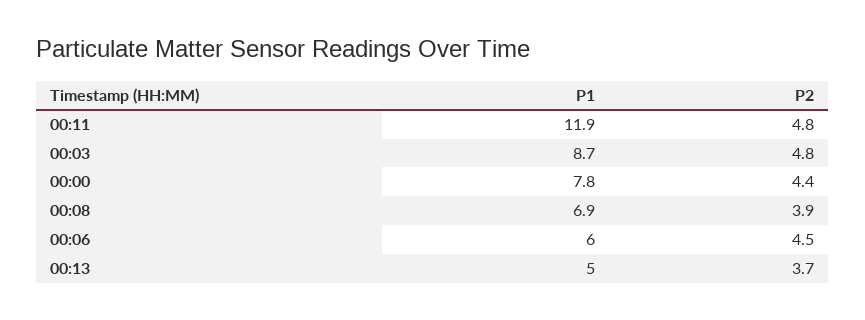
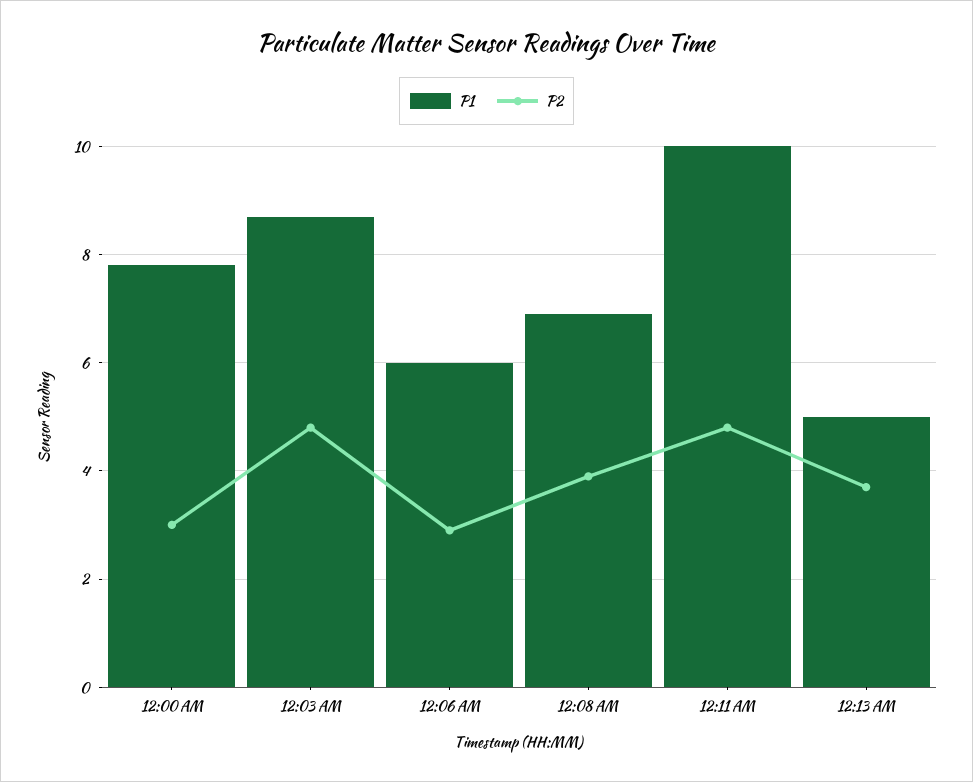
  {
    "P1": {
-     "00:11": 11.9,
+     "00:11": 10,
      "00:03": 8.7,
      "00:00": 7.8,
      "00:08": 6.9,
      "00:06": 6,
      "00:13": 5
    },
    "P2": {
      "00:11": 4.8,
      "00:03": 4.8,
-     "00:00": 4.4,
+     "00:00": 3,
      "00:08": 3.9,
-     "00:06": 4.5,
+     "00:06": 3,
      "00:13": 3.7
    }
  }

